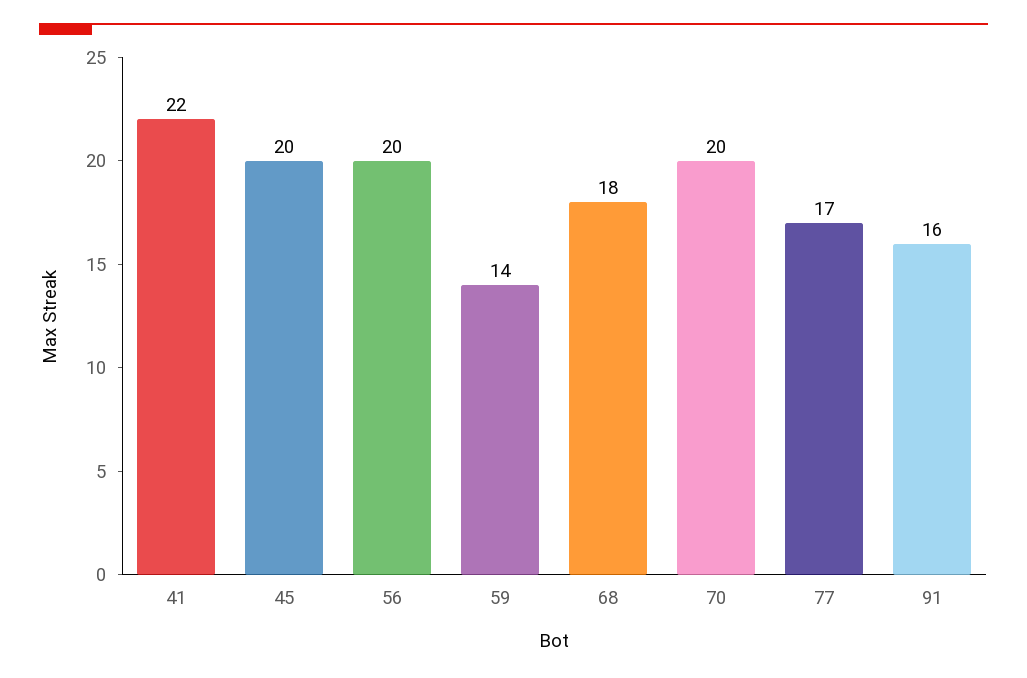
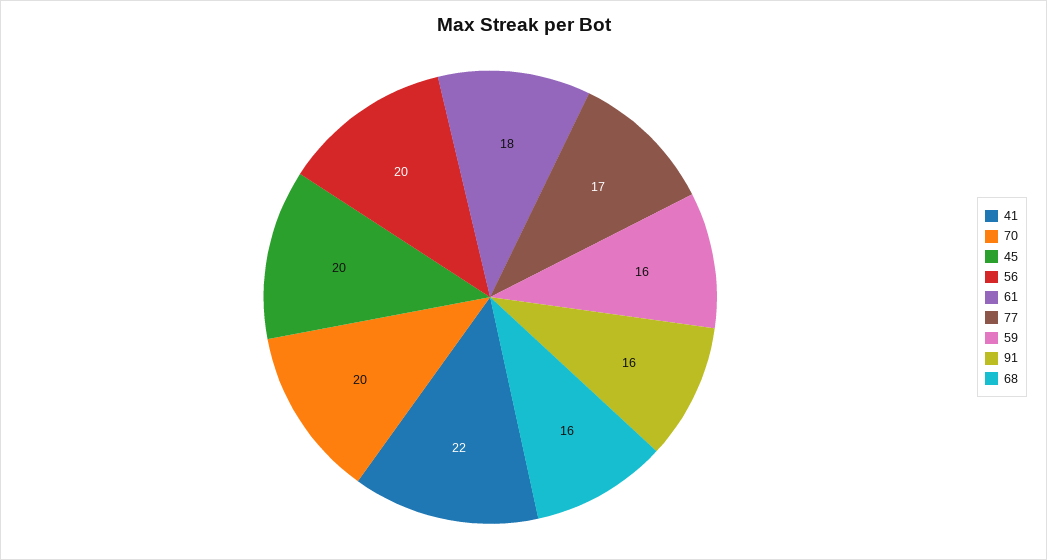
  {
    "41": 22,
    "45": 20,
    "56": 20,
-   "59": 14,
+   "59": 16,
-   "68": 18,
+   "68": 16,
    "70": 20,
    "77": 17,
-   "91": 16
+   "91": 16,
+   "61": 18
  }

